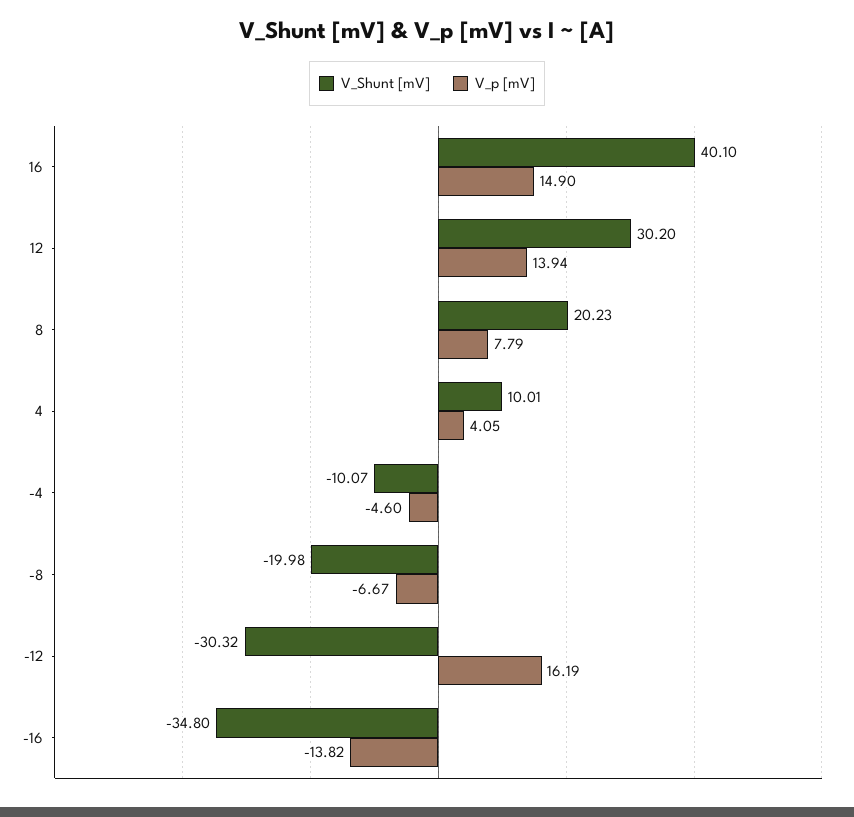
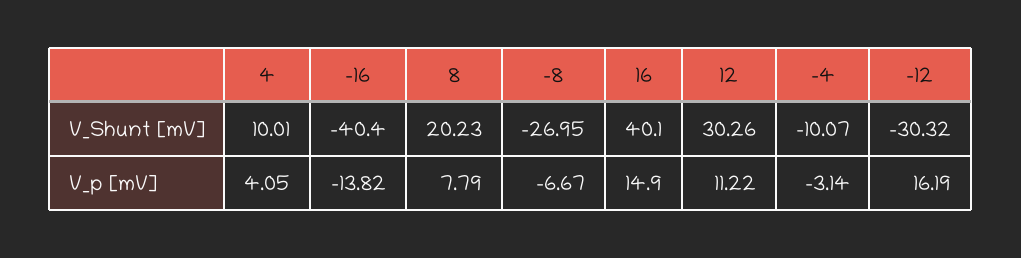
  {
    "V_Shunt [mV]": {
      "16": 40.1,
-     "12": 30.2,
+     "12": 30.26,
      "8": 20.23,
      "4": 10.01,
      "-4": -10.07,
-     "-8": -19.98,
+     "-8": -26.95,
      "-12": -30.32,
-     "-16": -34.8
+     "-16": -40.4
    },
    "V_p [mV]": {
      "16": 14.9,
-     "12": 13.94,
+     "12": 11.22,
      "8": 7.79,
      "4": 4.05,
-     "-4": -4.6,
+     "-4": -3.14,
      "-8": -6.67,
      "-12": 16.19,
      "-16": -13.82
    }
  }

